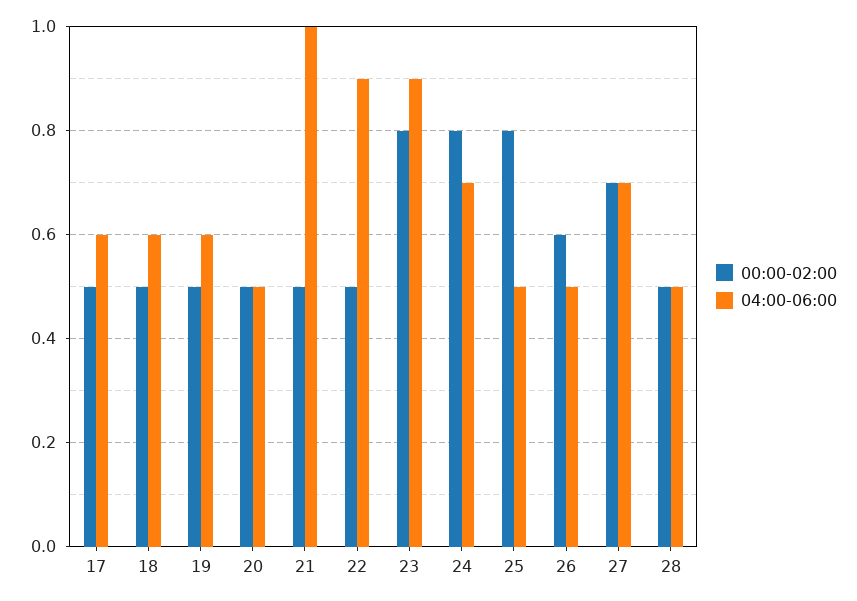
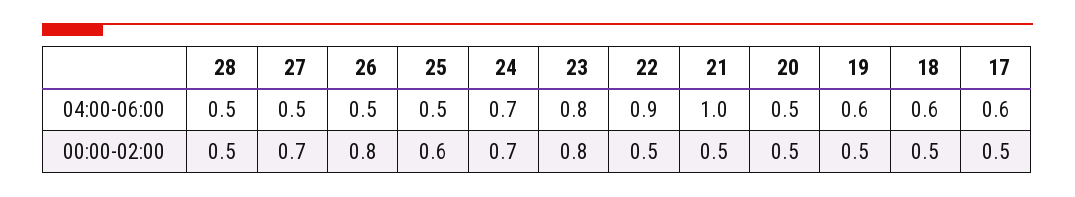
  {
    "00:00-02:00": {
      "17": 0.5,
      "18": 0.5,
      "19": 0.5,
      "20": 0.5,
      "21": 0.5,
      "22": 0.5,
      "23": 0.8,
-     "24": 0.8,
+     "24": 0.7,
-     "25": 0.8,
+     "25": 0.6,
-     "26": 0.6,
+     "26": 0.8,
      "27": 0.7,
      "28": 0.5
    },
    "04:00-06:00": {
      "17": 0.6,
      "18": 0.6,
      "19": 0.6,
      "20": 0.5,
      "21": 1,
      "22": 0.9,
-     "23": 0.9,
+     "23": 0.8,
      "24": 0.7,
      "25": 0.5,
      "26": 0.5,
-     "27": 0.7,
+     "27": 0.5,
      "28": 0.5
    }
  }

